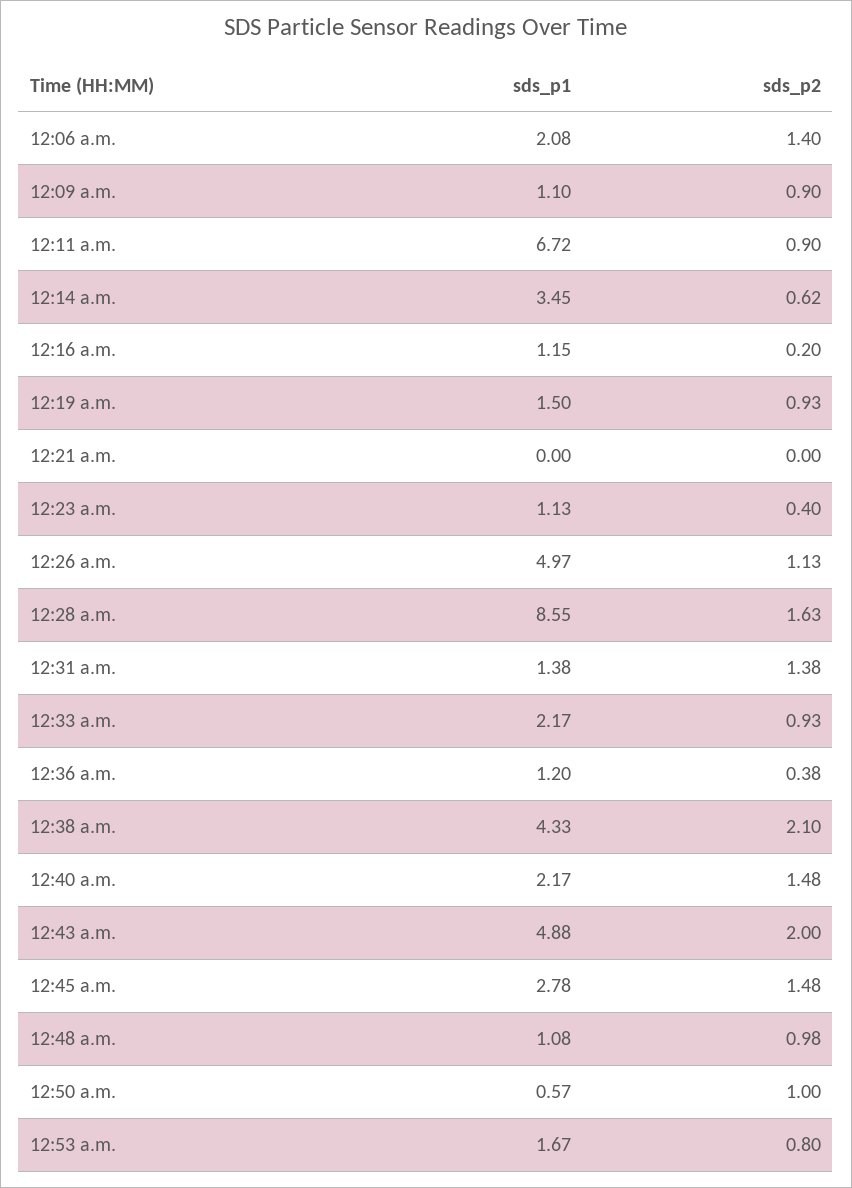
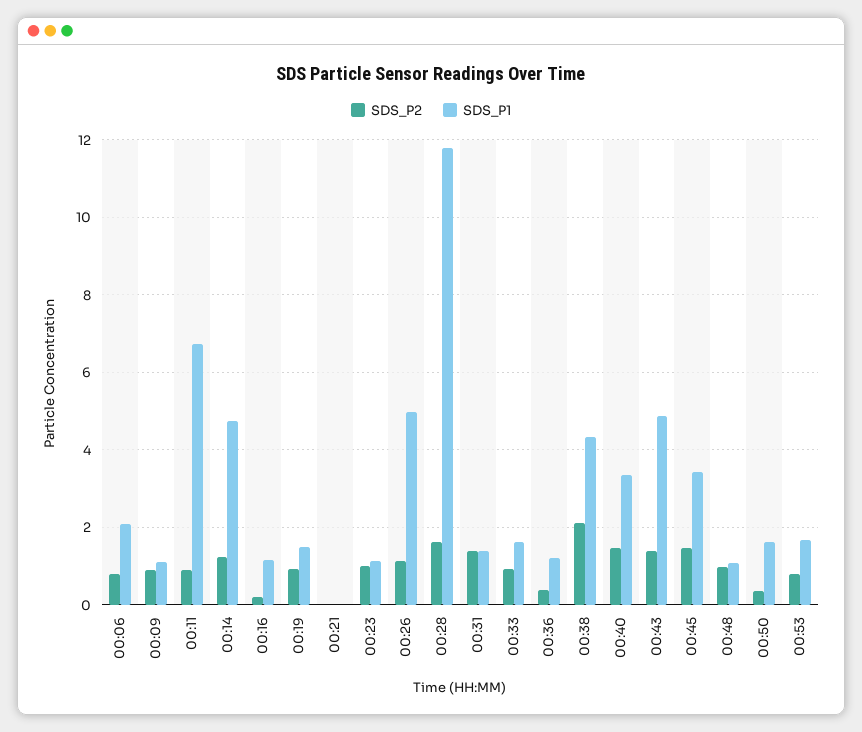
  {
    "sds_p1": {
      "12:06 a.m.": 2.08,
      "12:09 a.m.": 1.1,
      "12:11 a.m.": 6.72,
-     "12:14 a.m.": 3.45,
+     "12:14 a.m.": 4.8,
      "12:16 a.m.": 1.15,
      "12:19 a.m.": 1.5,
      "12:21 a.m.": 0,
      "12:23 a.m.": 1.13,
      "12:26 a.m.": 4.97,
-     "12:28 a.m.": 8.55,
+     "12:28 a.m.": 11.8,
      "12:31 a.m.": 1.38,
-     "12:33 a.m.": 2.17,
+     "12:33 a.m.": 1.6,
      "12:36 a.m.": 1.2,
      "12:38 a.m.": 4.33,
-     "12:40 a.m.": 2.17,
+     "12:40 a.m.": 3.4,
      "12:43 a.m.": 4.88,
-     "12:45 a.m.": 2.78,
+     "12:45 a.m.": 3.4,
      "12:48 a.m.": 1.08,
-     "12:50 a.m.": 0.57,
+     "12:50 a.m.": 1.6,
      "12:53 a.m.": 1.67
    },
    "sds_p2": {
-     "12:06 a.m.": 1.4,
+     "12:06 a.m.": 0.8,
      "12:09 a.m.": 0.9,
      "12:11 a.m.": 0.9,
-     "12:14 a.m.": 0.62,
+     "12:14 a.m.": 1.2,
      "12:16 a.m.": 0.2,
      "12:19 a.m.": 0.93,
      "12:21 a.m.": 0,
-     "12:23 a.m.": 0.4,
+     "12:23 a.m.": 1,
      "12:26 a.m.": 1.13,
      "12:28 a.m.": 1.63,
      "12:31 a.m.": 1.38,
      "12:33 a.m.": 0.93,
      "12:36 a.m.": 0.38,
      "12:38 a.m.": 2.1,
      "12:40 a.m.": 1.48,
-     "12:43 a.m.": 2,
+     "12:43 a.m.": 1.4,
      "12:45 a.m.": 1.48,
      "12:48 a.m.": 0.98,
-     "12:50 a.m.": 1,
+     "12:50 a.m.": 0.4,
      "12:53 a.m.": 0.8
    }
  }

